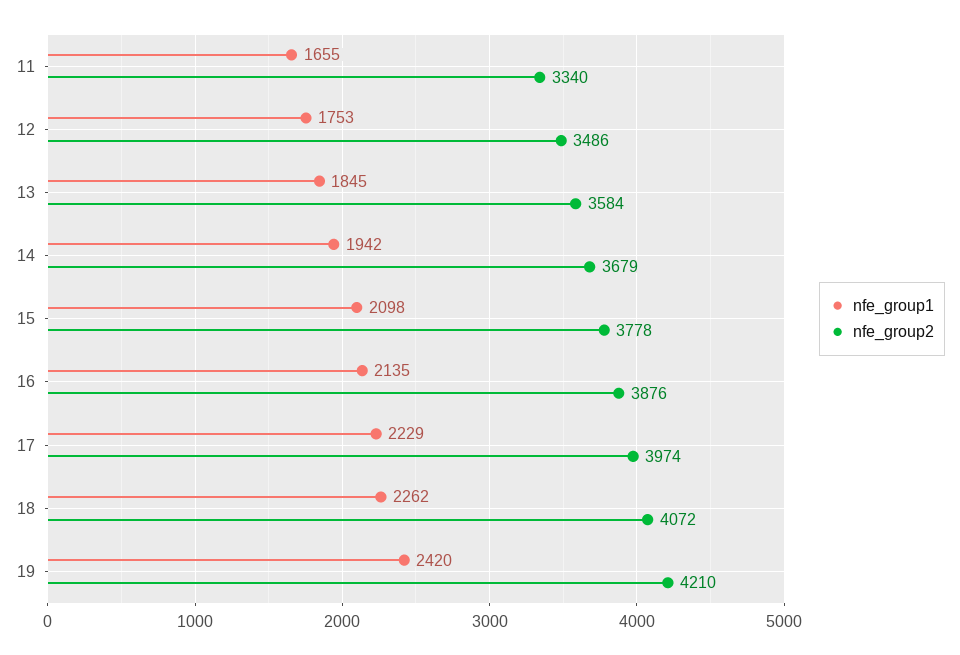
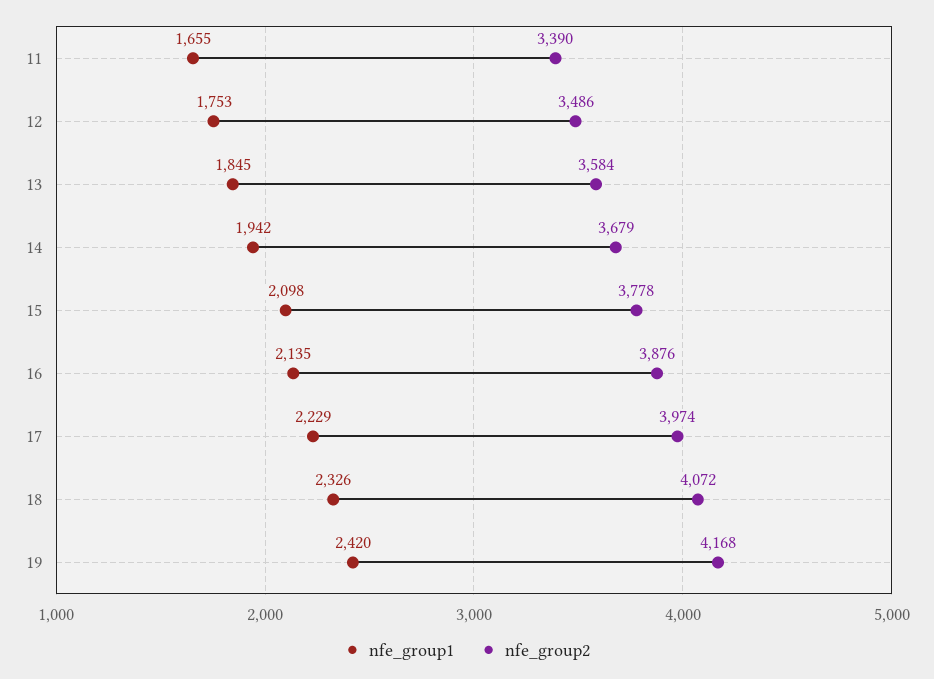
  {
    "nfe_group1": {
      "11": 1655,
      "12": 1753,
      "13": 1845,
      "14": 1942,
      "15": 2098,
      "16": 2135,
      "17": 2229,
-     "18": 2262,
+     "18": 2326,
      "19": 2420
    },
    "nfe_group2": {
-     "11": 3340,
+     "11": 3390,
      "12": 3486,
      "13": 3584,
      "14": 3679,
      "15": 3778,
      "16": 3876,
      "17": 3974,
      "18": 4072,
-     "19": 4210
+     "19": 4168
    }
  }

